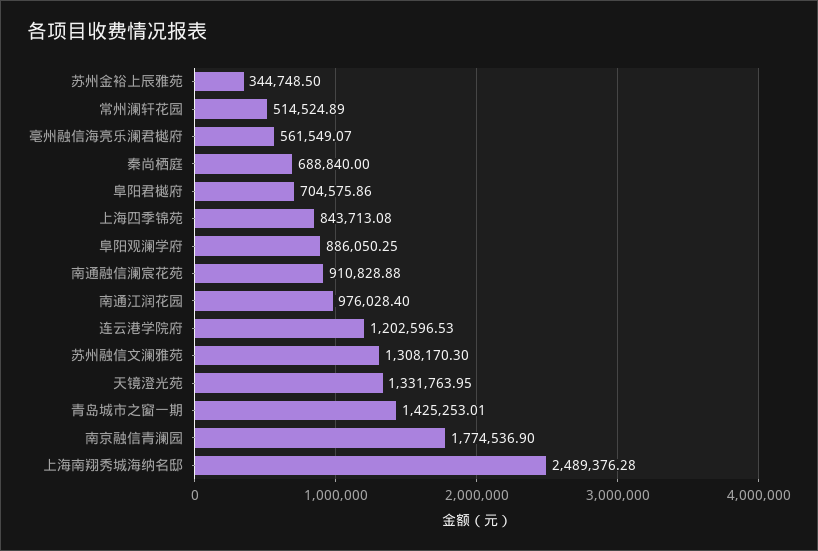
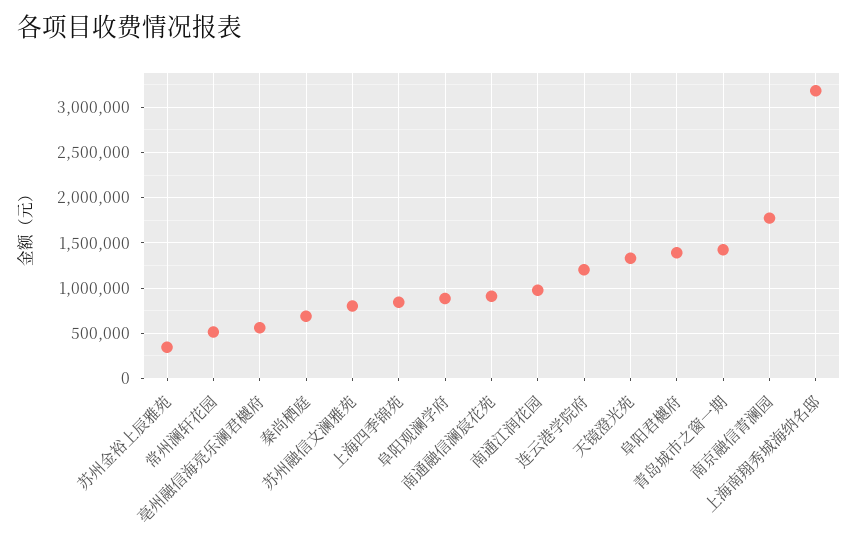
  {
    "苏州金裕上辰雅苑": 344748.5,
    "常州澜轩花园": 514524.89,
    "亳州融信海亮乐澜君樾府": 561549.07,
    "秦尚栖庭": 688840,
-   "阜阳君樾府": 704575.86,
+   "阜阳君樾府": 1400000,
    "上海四季锦苑": 843713.08,
    "阜阳观澜学府": 886050.25,
    "南通融信澜宸花苑": 910828.88,
    "南通江润花园": 976028.4,
    "连云港学院府": 1202596.53,
-   "苏州融信文澜雅苑": 1308170.3,
+   "苏州融信文澜雅苑": 800000,
    "天镜澄光苑": 1331763.95,
    "青岛城市之窗一期": 1425253.01,
    "南京融信青澜园": 1774536.9,
-   "上海南翔秀城海纳名邸": 2489376.28
+   "上海南翔秀城海纳名邸": 3200000
  }

